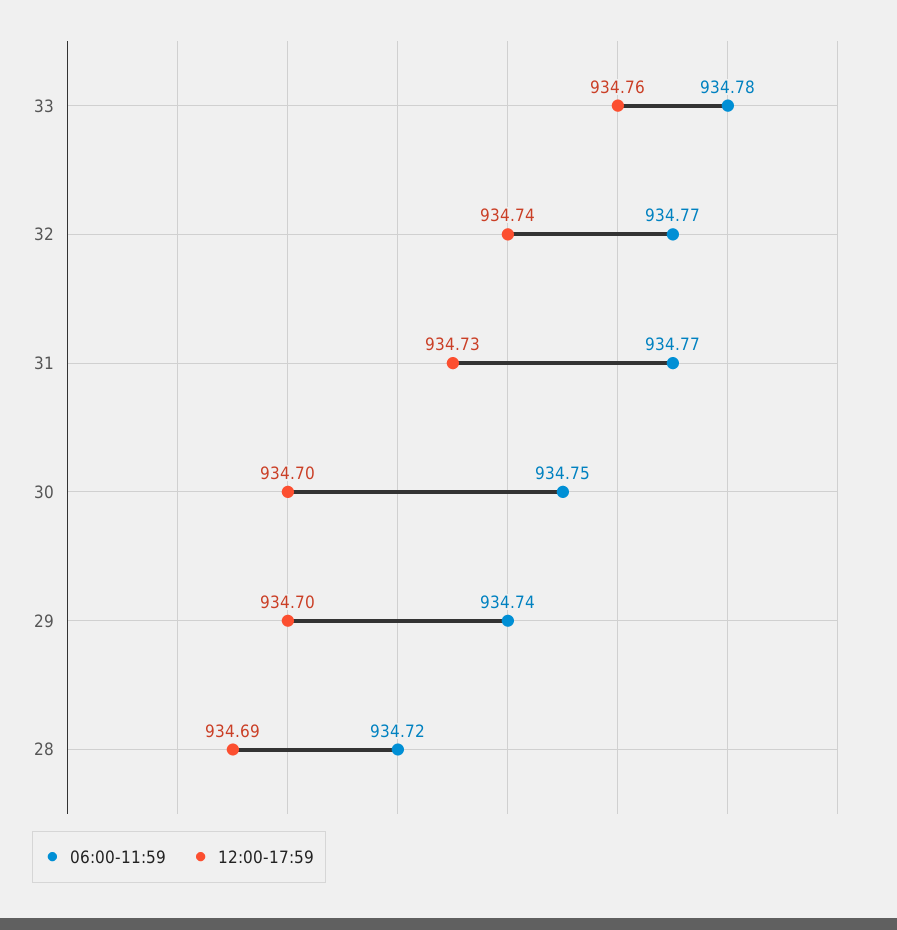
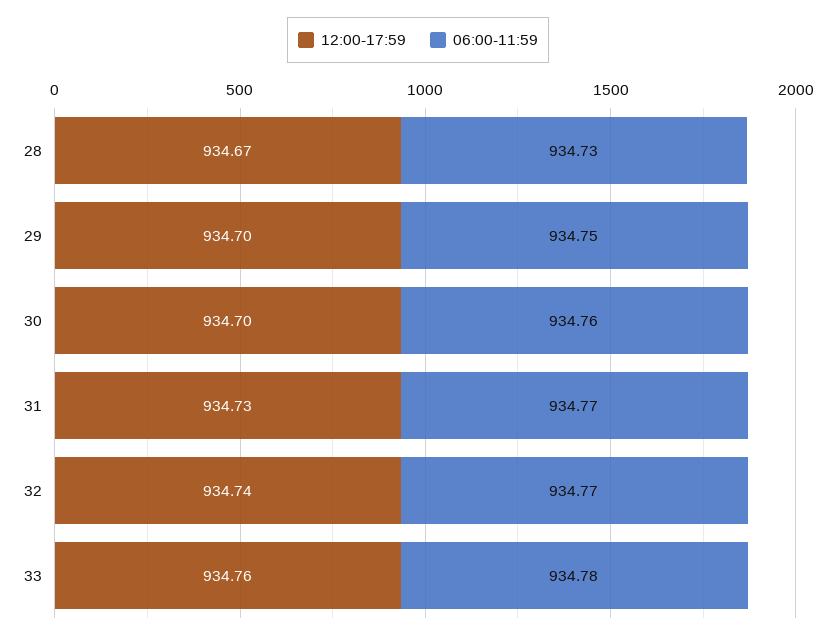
  {
    "06:00-11:59": {
      "33": 934.78,
      "32": 934.77,
      "31": 934.77,
-     "30": 934.75,
+     "30": 934.76,
-     "29": 934.74,
+     "29": 934.75,
-     "28": 934.72
+     "28": 934.73
    },
    "12:00-17:59": {
      "33": 934.76,
      "32": 934.74,
      "31": 934.73,
      "30": 934.7,
      "29": 934.7,
-     "28": 934.69
+     "28": 934.67
    }
  }

